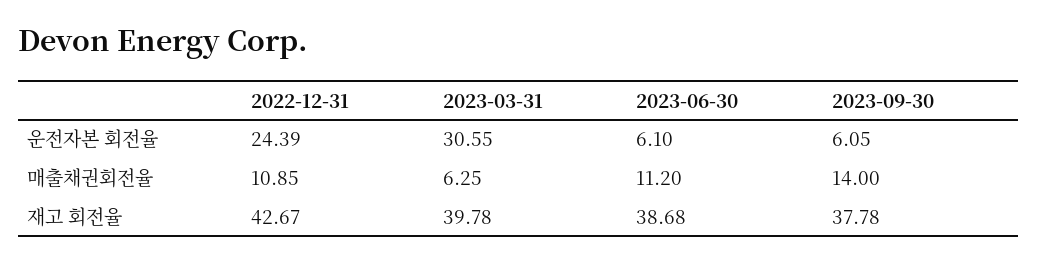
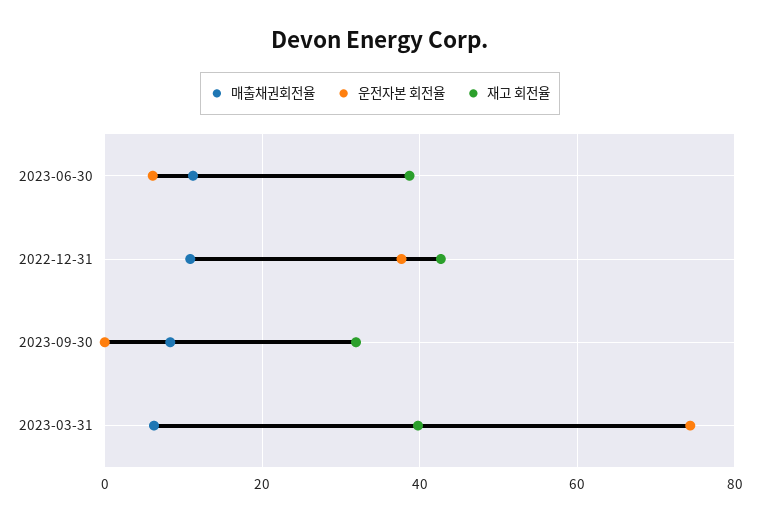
  {
    "운전자본 회전율": {
-     "2022-12-31": 24.39,
+     "2022-12-31": 38,
-     "2023-03-31": 30.55,
+     "2023-03-31": 74,
      "2023-06-30": 6.1,
-     "2023-09-30": 6.05
+     "2023-09-30": 0
    },
    "매출채권회전율": {
      "2022-12-31": 10.85,
      "2023-03-31": 6.25,
      "2023-06-30": 11.2,
-     "2023-09-30": 14
+     "2023-09-30": 8
    },
    "재고 회전율": {
      "2022-12-31": 42.67,
      "2023-03-31": 39.78,
      "2023-06-30": 38.68,
-     "2023-09-30": 37.78
+     "2023-09-30": 32
    }
  }

